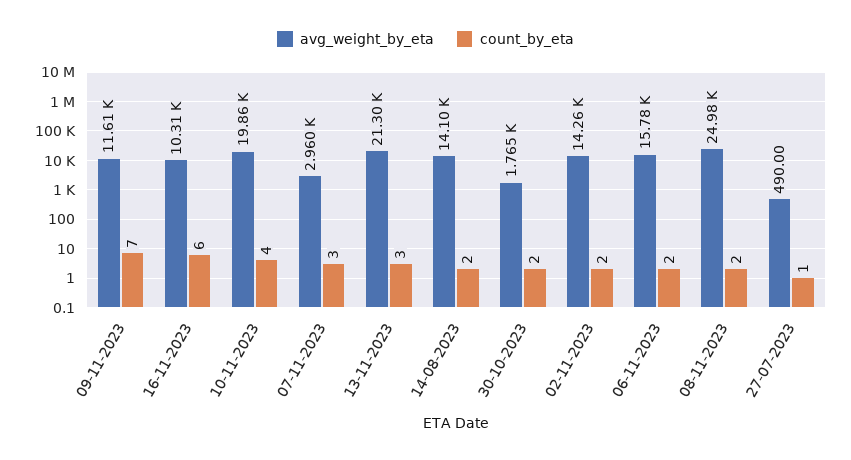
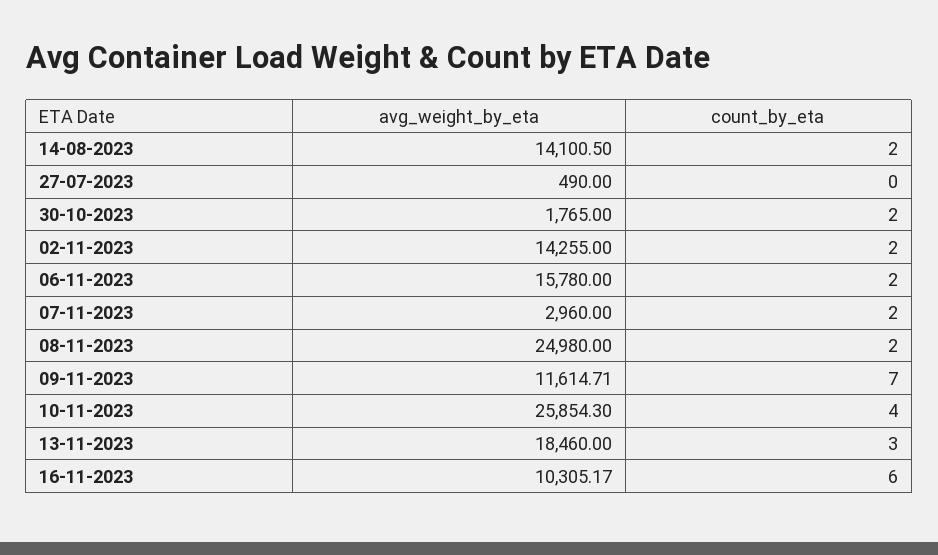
  {
    "avg_weight_by_eta": {
      "09-11-2023": 11614.71,
      "16-11-2023": 10305.17,
-     "10-11-2023": 19860,
+     "10-11-2023": 25854.3,
      "07-11-2023": 2960,
-     "13-11-2023": 21300,
+     "13-11-2023": 18460,
      "14-08-2023": 14100.5,
      "30-10-2023": 1765,
      "02-11-2023": 14255,
      "06-11-2023": 15780,
      "08-11-2023": 24980,
      "27-07-2023": 490
    },
    "count_by_eta": {
      "09-11-2023": 7,
      "16-11-2023": 6,
      "10-11-2023": 4,
-     "07-11-2023": 3,
+     "07-11-2023": 2,
      "13-11-2023": 3,
      "14-08-2023": 2,
      "30-10-2023": 2,
      "02-11-2023": 2,
      "06-11-2023": 2,
      "08-11-2023": 2,
-     "27-07-2023": 1
+     "27-07-2023": 0
    }
  }

